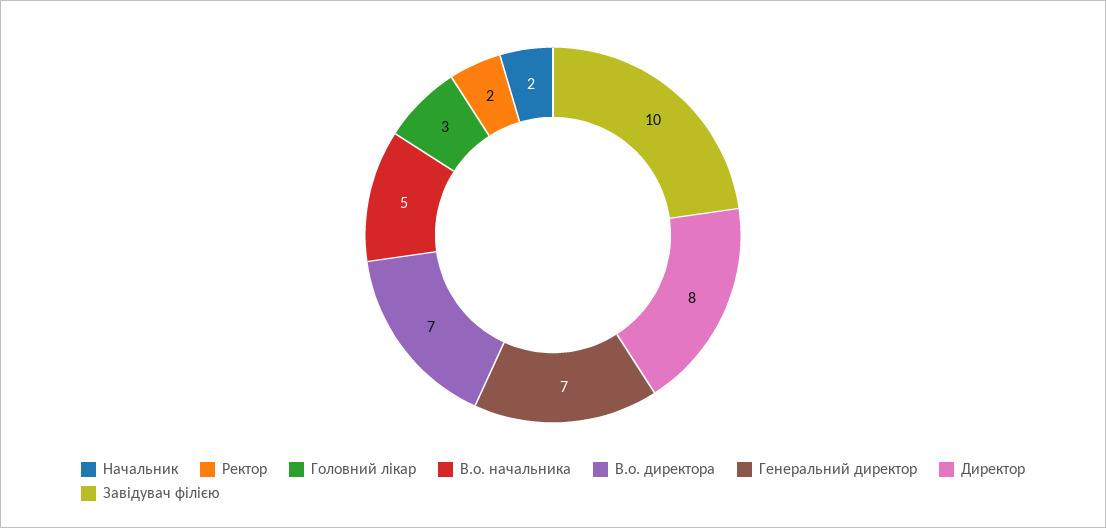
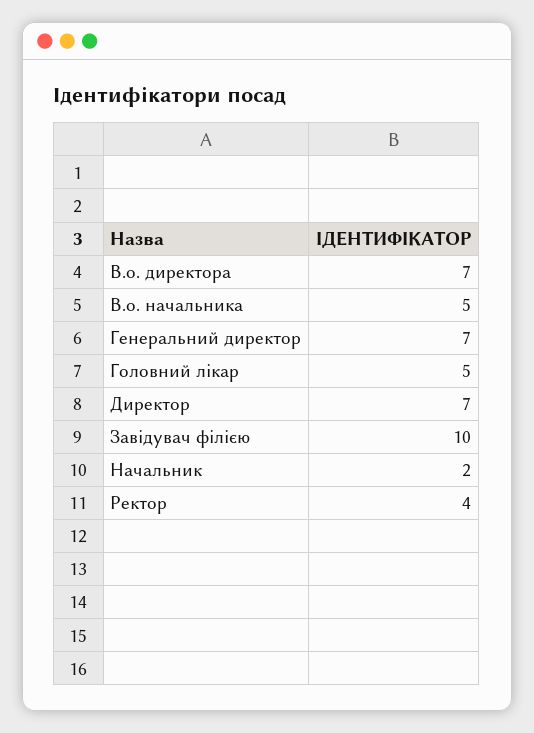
  {
    "Начальник": 2,
-   "Ректор": 2,
+   "Ректор": 4,
-   "Головний лікар": 3,
+   "Головний лікар": 5,
    "В.о. начальника": 5,
    "В.о. директора": 7,
    "Генеральний директор": 7,
-   "Директор": 8,
+   "Директор": 7,
    "Завідувач філією": 10
  }

